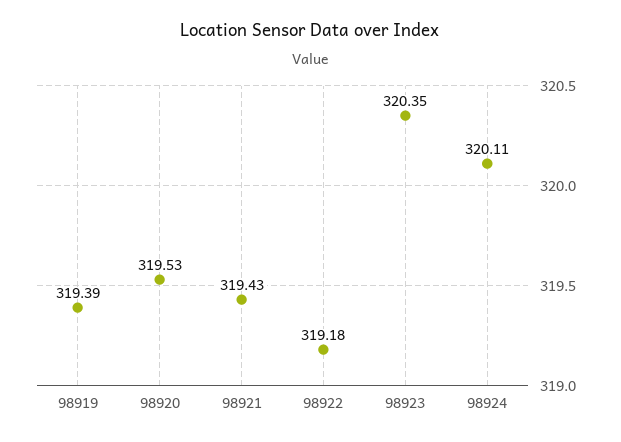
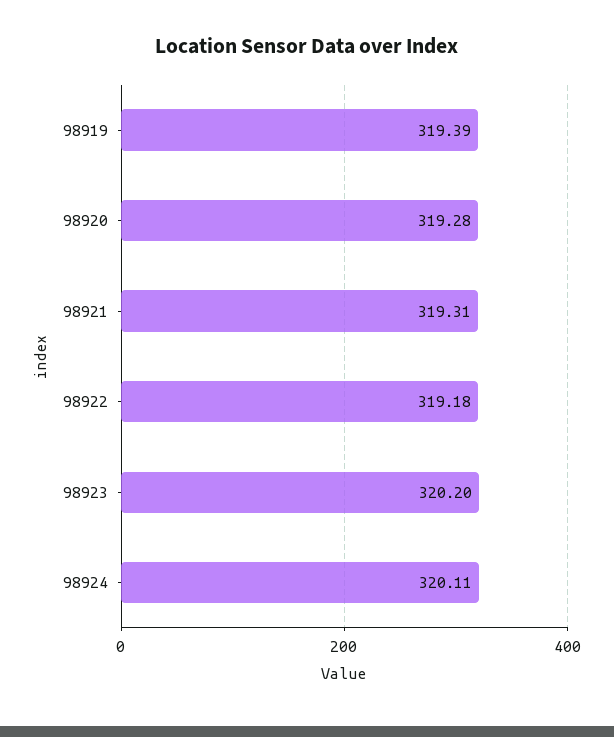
  {
    "98919": 319.39,
-   "98920": 319.53,
+   "98920": 319.28,
-   "98921": 319.43,
+   "98921": 319.31,
    "98922": 319.18,
-   "98923": 320.35,
+   "98923": 320.2,
    "98924": 320.11
  }

